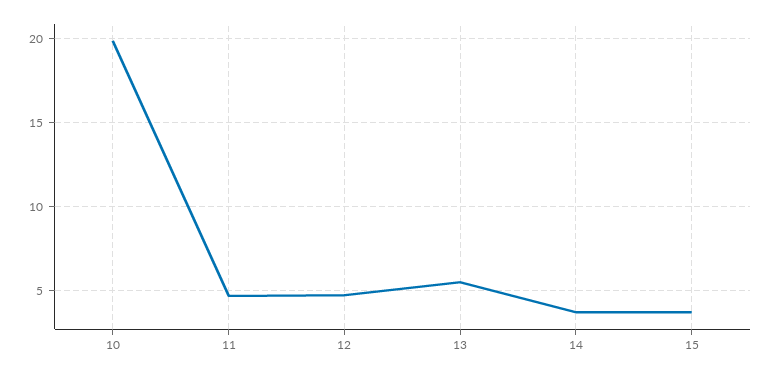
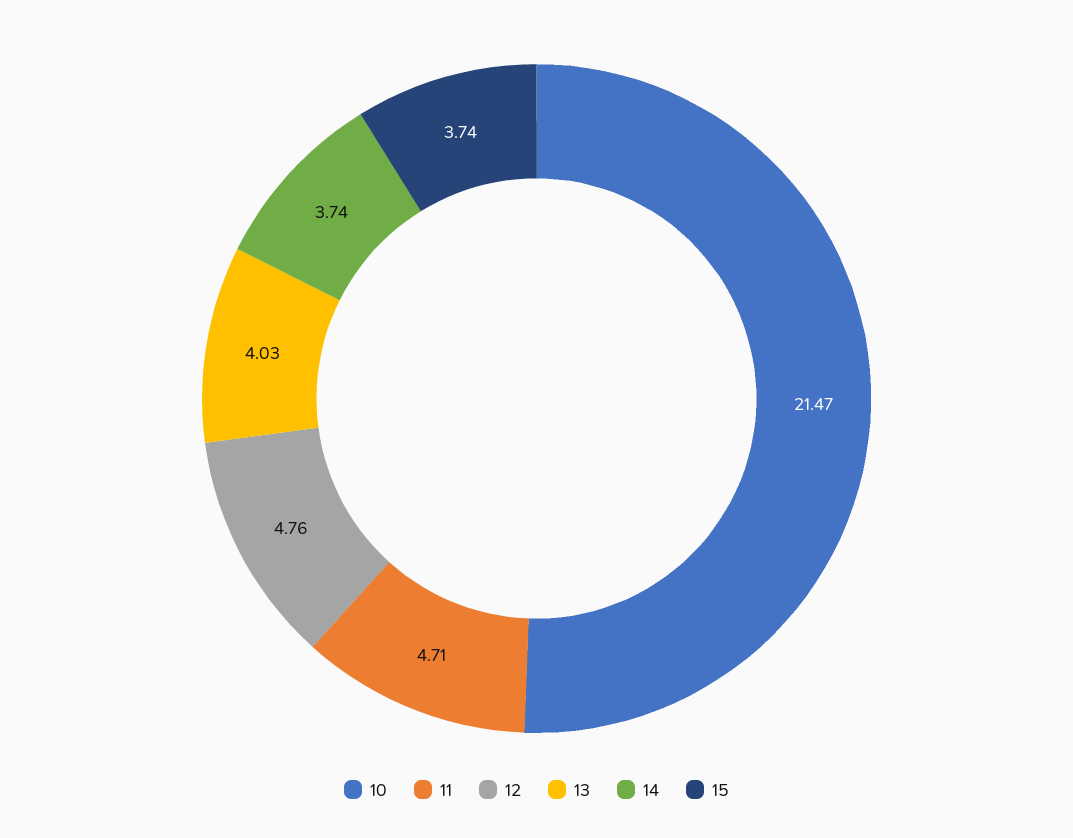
  {
-   "10": 20,
+   "10": 21.47,
    "11": 4.71,
    "12": 4.76,
-   "13": 5.5,
+   "13": 4.03,
    "14": 3.74,
    "15": 3.74
  }

